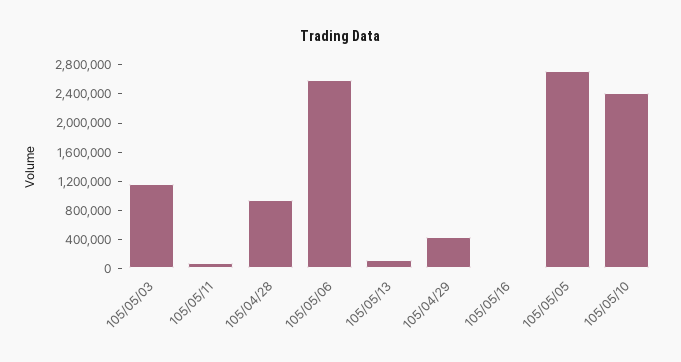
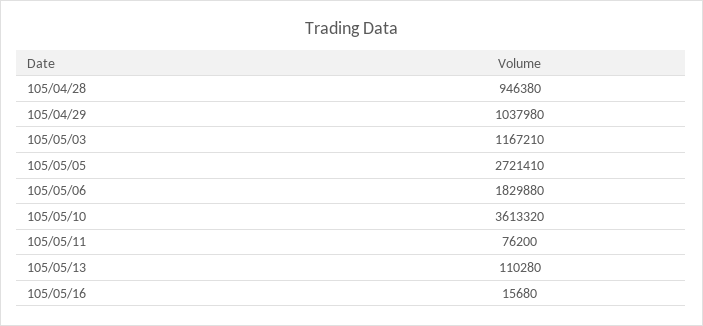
  {
    "105/05/03": 1167210,
    "105/05/11": 76200,
    "105/04/28": 946380,
-   "105/05/06": 2600000,
+   "105/05/06": 1829880,
    "105/05/13": 110280,
-   "105/04/29": 400000,
+   "105/04/29": 1037980,
    "105/05/16": 15680,
    "105/05/05": 2721410,
-   "105/05/10": 2400000
+   "105/05/10": 3613320
  }

